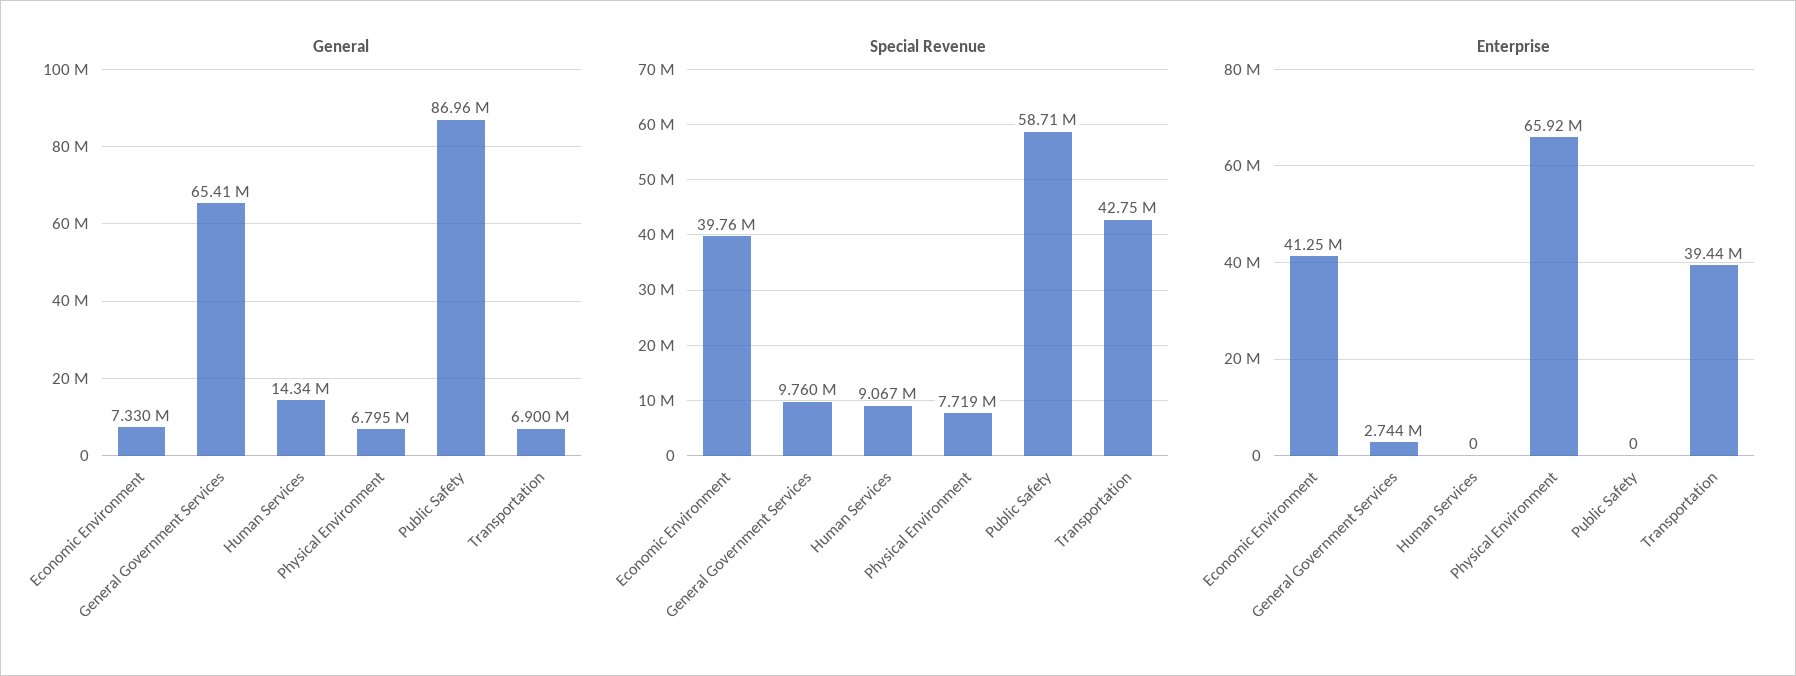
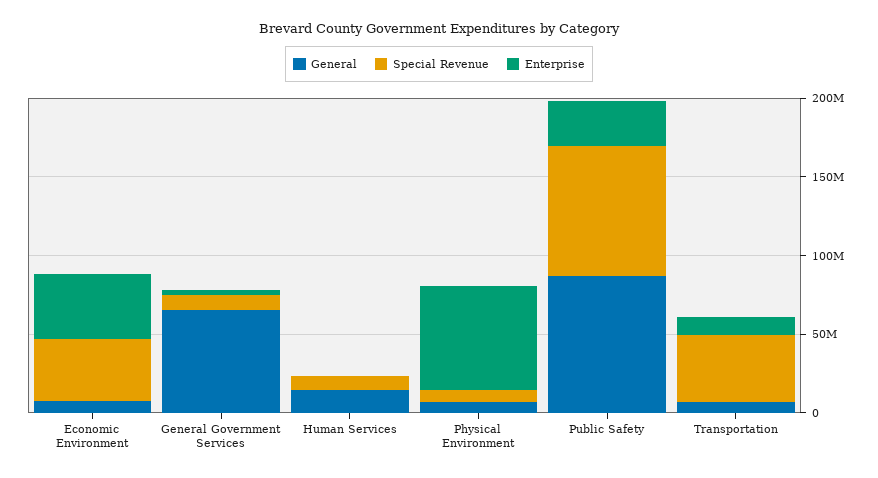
  {
    "General": {
      "Economic Environment": 7330000,
      "General Government Services": 65410000,
      "Human Services": 14340000,
      "Physical Environment": 6795000,
      "Public Safety": 86960000,
      "Transportation": 6900000
    },
    "Special Revenue": {
      "Economic Environment": 39760000,
      "General Government Services": 9760000,
      "Human Services": 9067000,
      "Physical Environment": 7719000,
-     "Public Safety": 58710000,
+     "Public Safety": 80000000,
      "Transportation": 42750000
    },
    "Enterprise": {
      "Economic Environment": 41250000,
      "General Government Services": 2744000,
      "Human Services": 0,
      "Physical Environment": 65920000,
-     "Public Safety": 0,
+     "Public Safety": 30000000,
-     "Transportation": 39440000
+     "Transportation": 10000000
    }
  }

